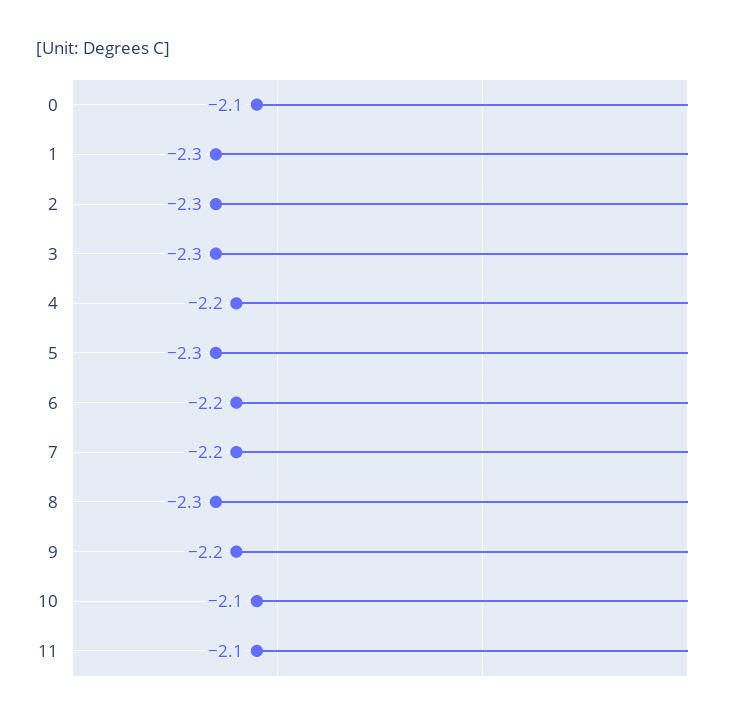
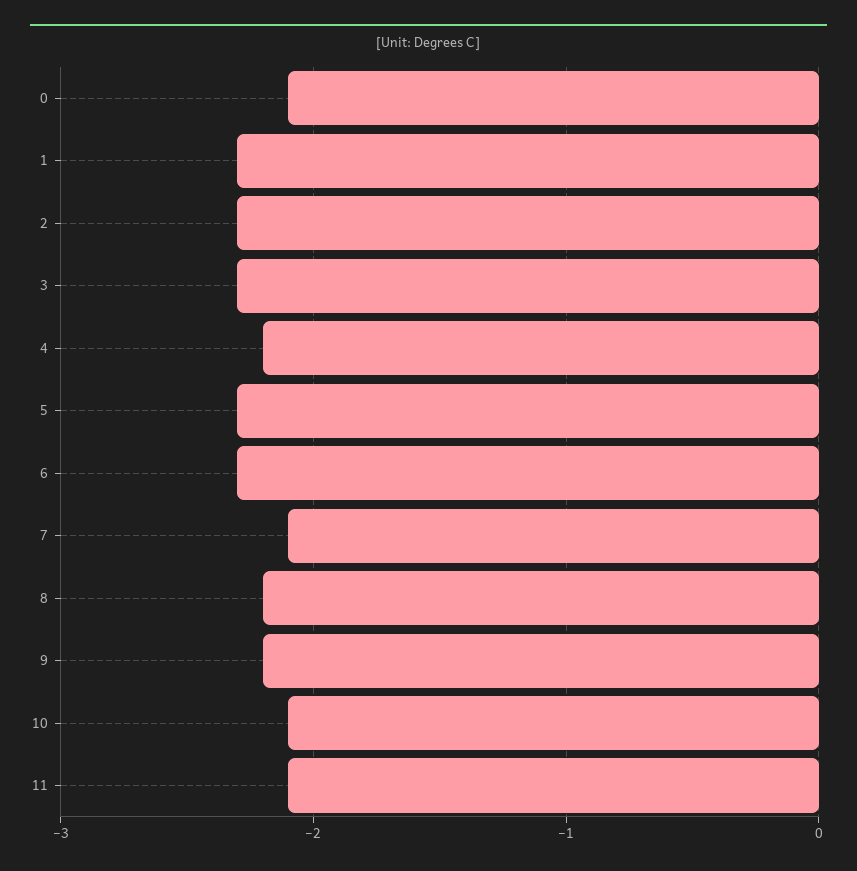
  {
    "0": -2.1,
    "1": -2.3,
    "2": -2.3,
    "3": -2.3,
    "4": -2.2,
    "5": -2.3,
-   "6": -2.2,
+   "6": -2.3,
-   "7": -2.2,
+   "7": -2.1,
-   "8": -2.3,
+   "8": -2.2,
    "9": -2.2,
    "10": -2.1,
    "11": -2.1
  }

